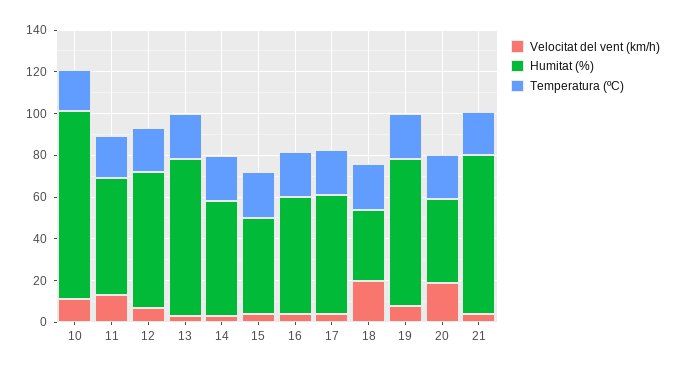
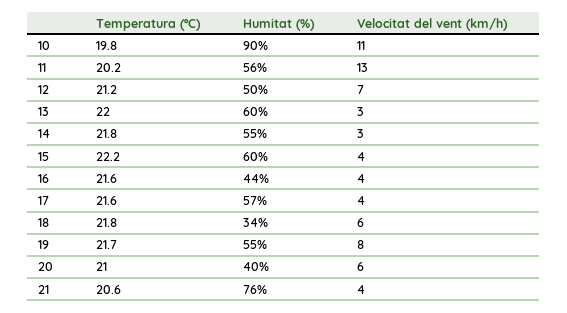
  {
    "Velocitat del vent (km/h)": {
      "10": 11,
      "11": 13,
      "12": 7,
      "13": 3,
      "14": 3,
      "15": 4,
      "16": 4,
      "17": 4,
-     "18": 20,
+     "18": 6,
      "19": 8,
-     "20": 20,
+     "20": 6,
      "21": 4
    },
    "Humitat (%)": {
      "10": 90,
      "11": 56,
-     "12": 65,
+     "12": 50,
-     "13": 75,
+     "13": 60,
      "14": 55,
-     "15": 45,
+     "15": 60,
-     "16": 55,
+     "16": 44,
      "17": 57,
      "18": 34,
-     "19": 70,
+     "19": 55,
      "20": 40,
      "21": 76
    },
    "Temperatura (ºC)": {
      "10": 19.8,
      "11": 20.2,
      "12": 21.2,
      "13": 22,
      "14": 21.8,
      "15": 22.2,
      "16": 21.6,
      "17": 21.6,
      "18": 21.8,
      "19": 21.7,
      "20": 21,
      "21": 20.6
    }
  }

